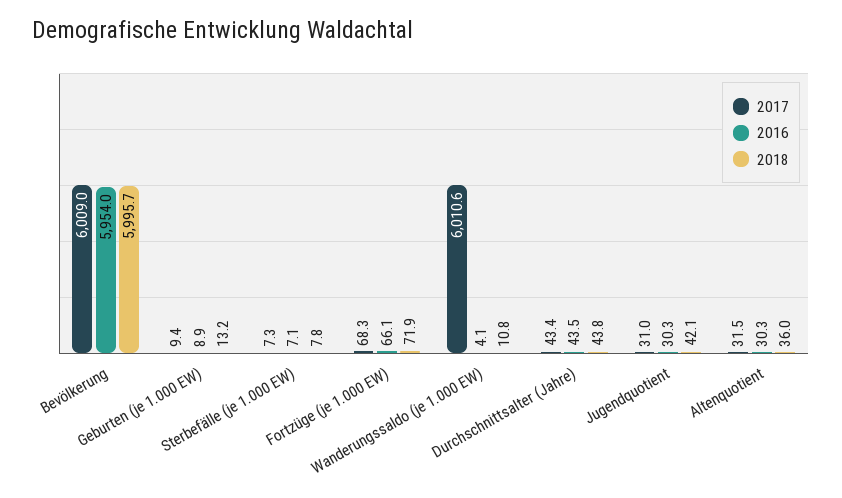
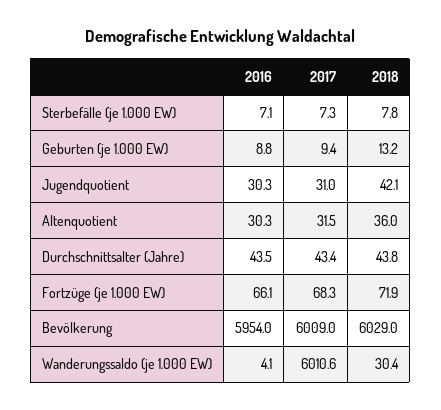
  {
    "2017": {
      "Bevölkerung": 6009,
      "Geburten (je 1.000 EW)": 9.4,
      "Sterbefälle (je 1.000 EW)": 7.3,
      "Fortzüge (je 1.000 EW)": 68.3,
      "Wanderungssaldo (je 1.000 EW)": 6010.6,
      "Durchschnittsalter (Jahre)": 43.4,
      "Jugendquotient": 31,
      "Altenquotient": 31.5
    },
    "2016": {
      "Bevölkerung": 5954,
-     "Geburten (je 1.000 EW)": 8.9,
+     "Geburten (je 1.000 EW)": 8.8,
      "Sterbefälle (je 1.000 EW)": 7.1,
      "Fortzüge (je 1.000 EW)": 66.1,
      "Wanderungssaldo (je 1.000 EW)": 4.1,
      "Durchschnittsalter (Jahre)": 43.5,
      "Jugendquotient": 30.3,
      "Altenquotient": 30.3
    },
    "2018": {
-     "Bevölkerung": 5995.7,
+     "Bevölkerung": 6029,
      "Geburten (je 1.000 EW)": 13.2,
      "Sterbefälle (je 1.000 EW)": 7.8,
      "Fortzüge (je 1.000 EW)": 71.9,
-     "Wanderungssaldo (je 1.000 EW)": 10.8,
+     "Wanderungssaldo (je 1.000 EW)": 30.4,
      "Durchschnittsalter (Jahre)": 43.8,
      "Jugendquotient": 42.1,
      "Altenquotient": 36
    }
  }

